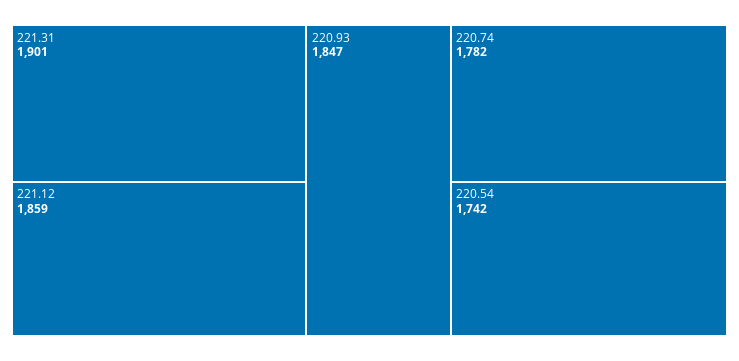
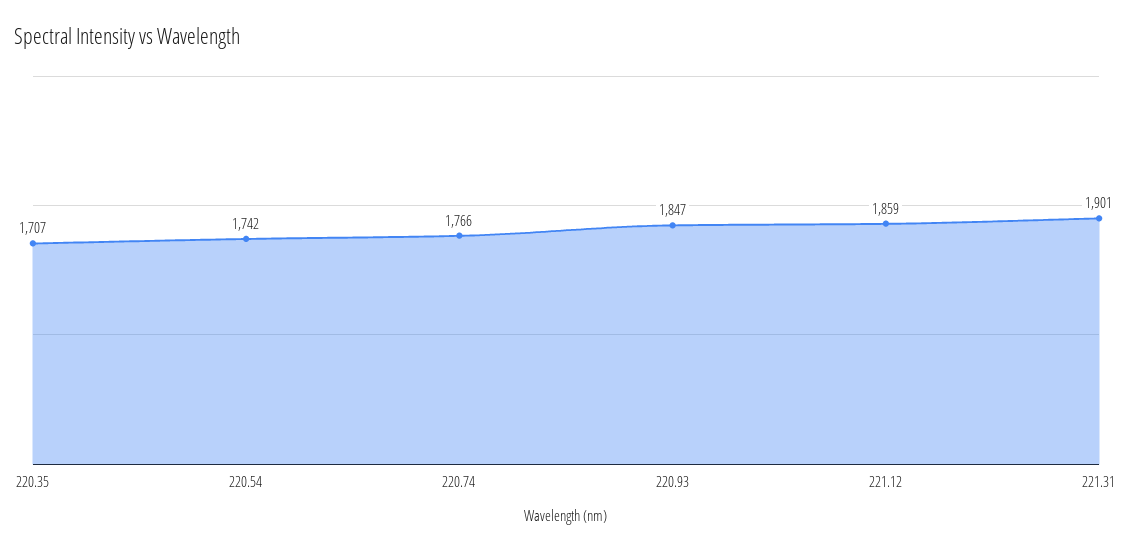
  {
    "221.31": 1901,
    "221.12": 1859,
    "220.93": 1847,
-   "220.74": 1782,
+   "220.74": 1766,
-   "220.54": 1742
+   "220.54": 1742,
+   "220.35": 1707
  }

